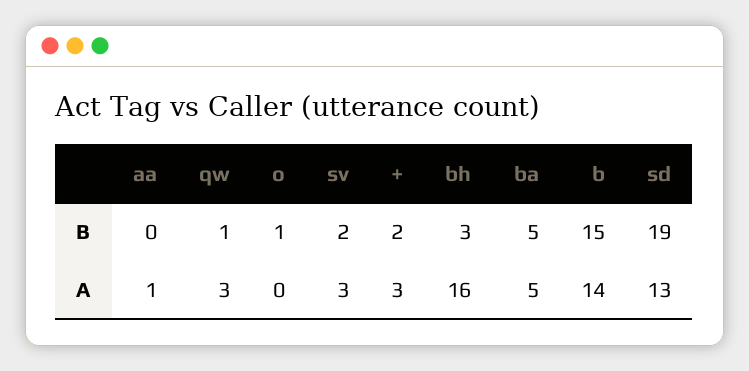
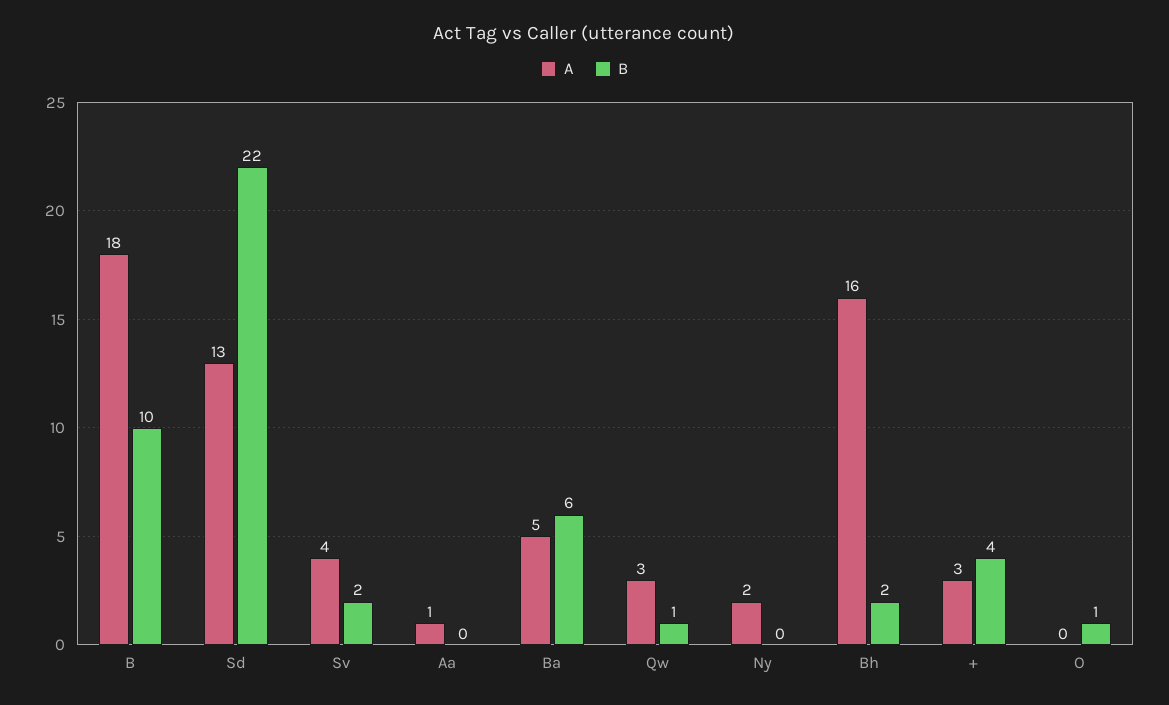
  {
    "B": {
      "aa": 0,
      "qw": 1,
      "o": 1,
      "sv": 2,
-     "+": 2,
+     "+": 4,
-     "bh": 3,
+     "bh": 2,
-     "ba": 5,
+     "ba": 6,
-     "b": 15,
+     "b": 10,
-     "sd": 19
+     "sd": 22,
+     "Ny": 0
    },
    "A": {
      "aa": 1,
      "qw": 3,
      "o": 0,
-     "sv": 3,
+     "sv": 4,
      "+": 3,
      "bh": 16,
      "ba": 5,
-     "b": 14,
+     "b": 18,
-     "sd": 13
+     "sd": 13,
+     "Ny": 2
    }
  }

